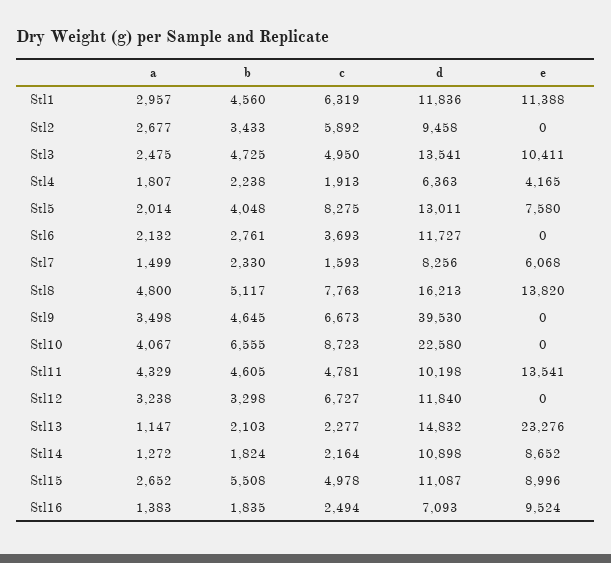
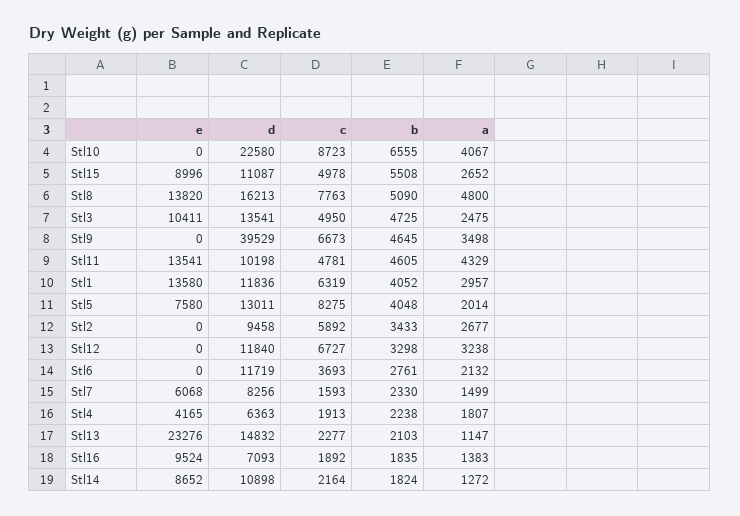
  {
    "a": {
      "Stl1": 2957,
      "Stl2": 2677,
      "Stl3": 2475,
      "Stl4": 1807,
      "Stl5": 2014,
      "Stl6": 2132,
      "Stl7": 1499,
      "Stl8": 4800,
      "Stl9": 3498,
      "Stl10": 4067,
      "Stl11": 4329,
      "Stl12": 3238,
      "Stl13": 1147,
      "Stl14": 1272,
      "Stl15": 2652,
      "Stl16": 1383
    },
    "b": {
-     "Stl1": 4560,
+     "Stl1": 4052,
      "Stl2": 3433,
      "Stl3": 4725,
      "Stl4": 2238,
      "Stl5": 4048,
      "Stl6": 2761,
      "Stl7": 2330,
-     "Stl8": 5117,
+     "Stl8": 5090,
      "Stl9": 4645,
      "Stl10": 6555,
      "Stl11": 4605,
      "Stl12": 3298,
      "Stl13": 2103,
      "Stl14": 1824,
      "Stl15": 5508,
      "Stl16": 1835
    },
    "c": {
      "Stl1": 6319,
      "Stl2": 5892,
      "Stl3": 4950,
      "Stl4": 1913,
      "Stl5": 8275,
      "Stl6": 3693,
      "Stl7": 1593,
      "Stl8": 7763,
      "Stl9": 6673,
      "Stl10": 8723,
      "Stl11": 4781,
      "Stl12": 6727,
      "Stl13": 2277,
      "Stl14": 2164,
      "Stl15": 4978,
-     "Stl16": 2494
+     "Stl16": 1892
    },
    "d": {
      "Stl1": 11836,
      "Stl2": 9458,
      "Stl3": 13541,
      "Stl4": 6363,
      "Stl5": 13011,
-     "Stl6": 11727,
+     "Stl6": 11719,
      "Stl7": 8256,
      "Stl8": 16213,
-     "Stl9": 39530,
+     "Stl9": 39529,
      "Stl10": 22580,
      "Stl11": 10198,
      "Stl12": 11840,
      "Stl13": 14832,
      "Stl14": 10898,
      "Stl15": 11087,
      "Stl16": 7093
    },
    "e": {
-     "Stl1": 11388,
+     "Stl1": 13580,
      "Stl2": 0,
      "Stl3": 10411,
      "Stl4": 4165,
      "Stl5": 7580,
      "Stl6": 0,
      "Stl7": 6068,
      "Stl8": 13820,
      "Stl9": 0,
      "Stl10": 0,
      "Stl11": 13541,
      "Stl12": 0,
      "Stl13": 23276,
      "Stl14": 8652,
      "Stl15": 8996,
      "Stl16": 9524
    }
  }

